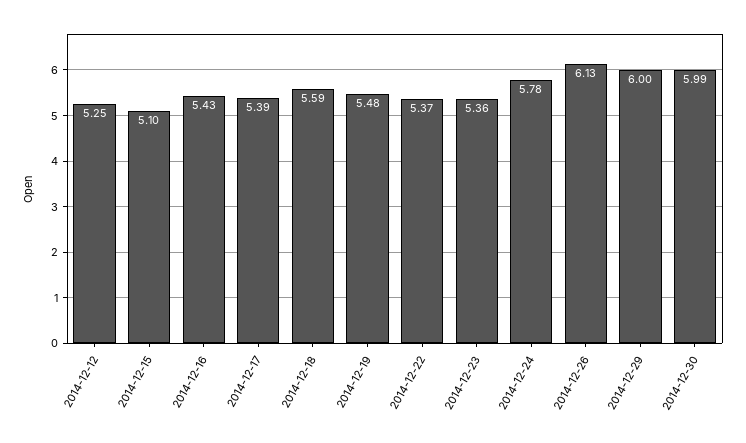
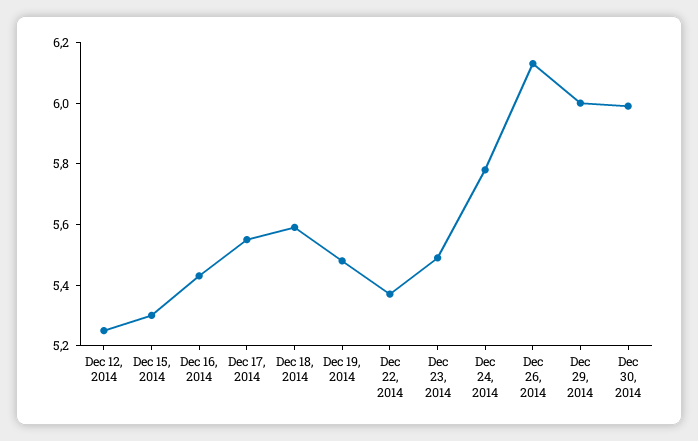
  {
    "2014-12-12": 5.25,
-   "2014-12-15": 5.1,
+   "2014-12-15": 5.3,
    "2014-12-16": 5.43,
-   "2014-12-17": 5.39,
+   "2014-12-17": 5.55,
    "2014-12-18": 5.59,
    "2014-12-19": 5.48,
    "2014-12-22": 5.37,
-   "2014-12-23": 5.36,
+   "2014-12-23": 5.5,
    "2014-12-24": 5.78,
    "2014-12-26": 6.13,
    "2014-12-29": 6,
    "2014-12-30": 5.99
  }

